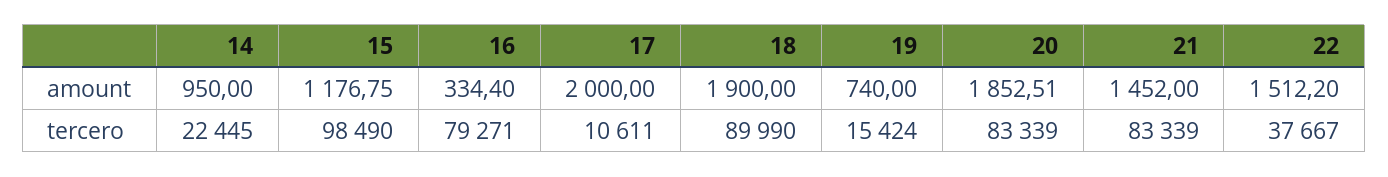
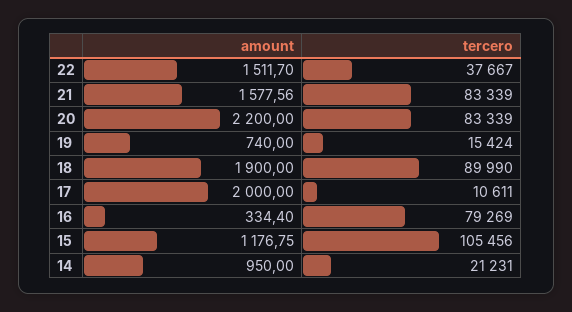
  {
    "14": {
      "amount": 950,
-     "tercero": 22445
+     "tercero": 21231
    },
    "15": {
      "amount": 1176.75,
-     "tercero": 98490
+     "tercero": 105456
    },
    "16": {
      "amount": 334.4,
-     "tercero": 79271
+     "tercero": 79269
    },
    "17": {
      "amount": 2000,
      "tercero": 10611
    },
    "18": {
      "amount": 1900,
      "tercero": 89990
    },
    "19": {
      "amount": 740,
      "tercero": 15424
    },
    "20": {
-     "amount": 1852.51,
+     "amount": 2200,
      "tercero": 83339
    },
    "21": {
-     "amount": 1452,
+     "amount": 1577.56,
      "tercero": 83339
    },
    "22": {
-     "amount": 1512.2,
+     "amount": 1511.7,
      "tercero": 37667
    }
  }

